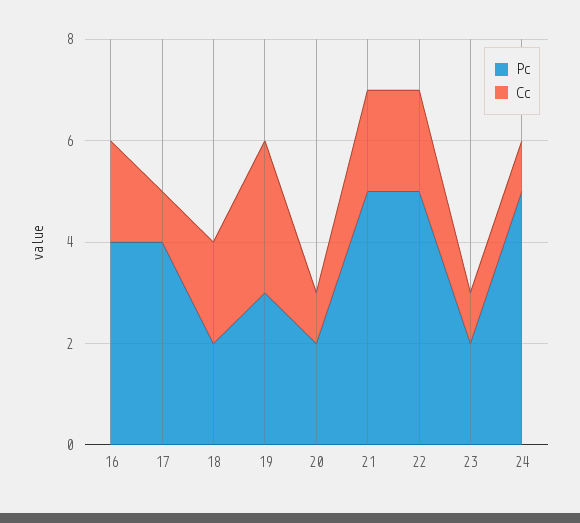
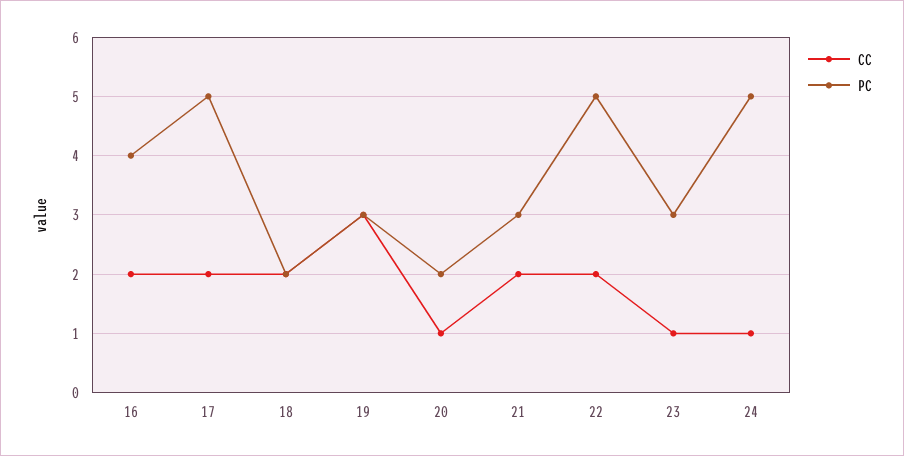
  {
    "Pc": {
      "16": 4,
-     "17": 4,
+     "17": 5,
      "18": 2,
      "19": 3,
      "20": 2,
-     "21": 5,
+     "21": 3,
      "22": 5,
-     "23": 2,
+     "23": 3,
      "24": 5
    },
    "Cc": {
      "16": 2,
-     "17": 1,
+     "17": 2,
      "18": 2,
      "19": 3,
      "20": 1,
      "21": 2,
      "22": 2,
      "23": 1,
      "24": 1
    }
  }

